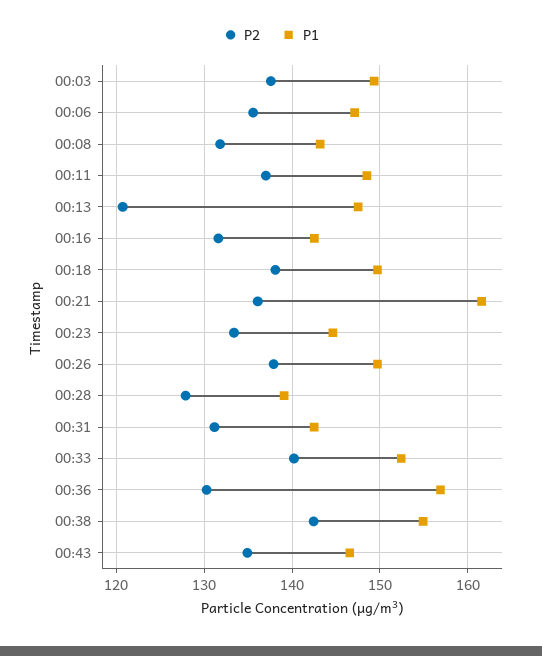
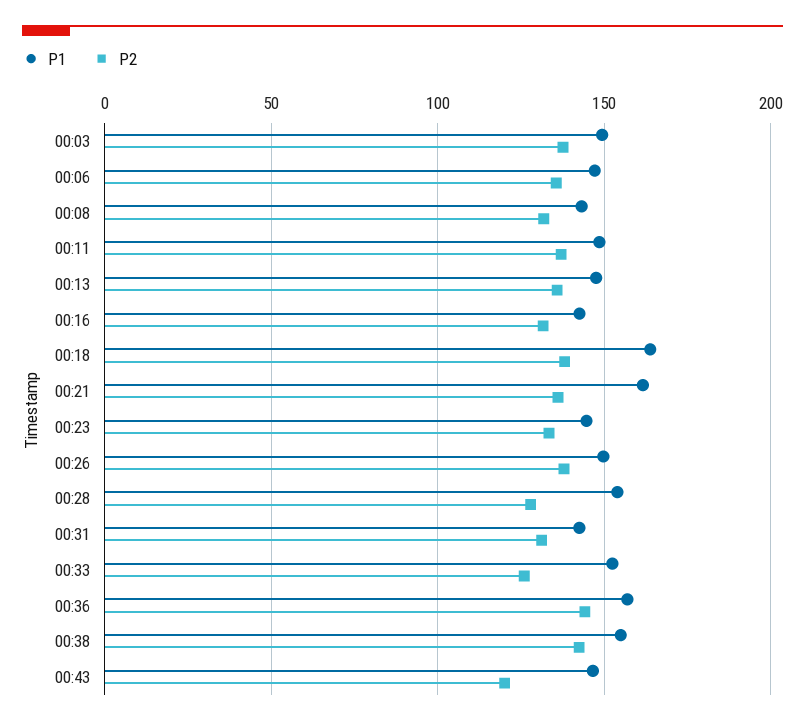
  {
    "P2": {
      "00:03": 138,
      "00:06": 136,
      "00:08": 132,
      "00:11": 137,
-     "00:13": 121,
+     "00:13": 135,
      "00:16": 132,
      "00:18": 138,
      "00:21": 136,
      "00:23": 133,
      "00:26": 138,
      "00:28": 128,
      "00:31": 131,
-     "00:33": 140,
+     "00:33": 125,
-     "00:36": 130,
+     "00:36": 145,
      "00:38": 142,
-     "00:43": 135
+     "00:43": 120
    },
    "P1": {
      "00:03": 149,
      "00:06": 147,
      "00:08": 143,
      "00:11": 149,
      "00:13": 148,
      "00:16": 143,
-     "00:18": 150,
+     "00:18": 165,
      "00:21": 162,
      "00:23": 145,
      "00:26": 150,
-     "00:28": 139,
+     "00:28": 155,
      "00:31": 143,
      "00:33": 152,
      "00:36": 157,
      "00:38": 155,
      "00:43": 147
    }
  }

